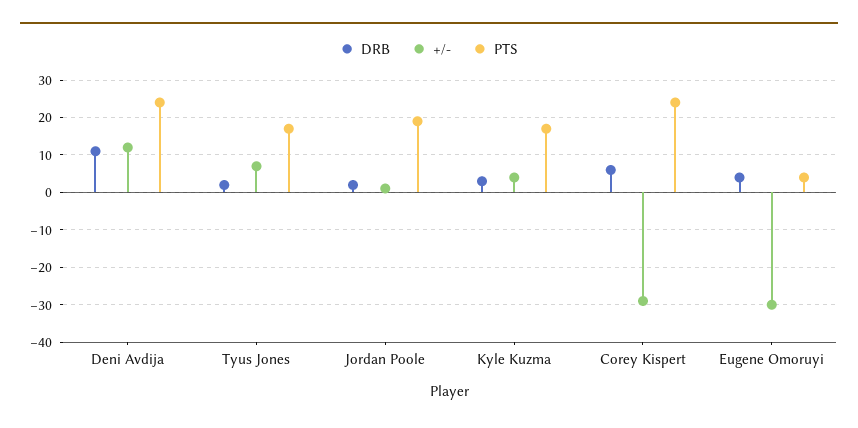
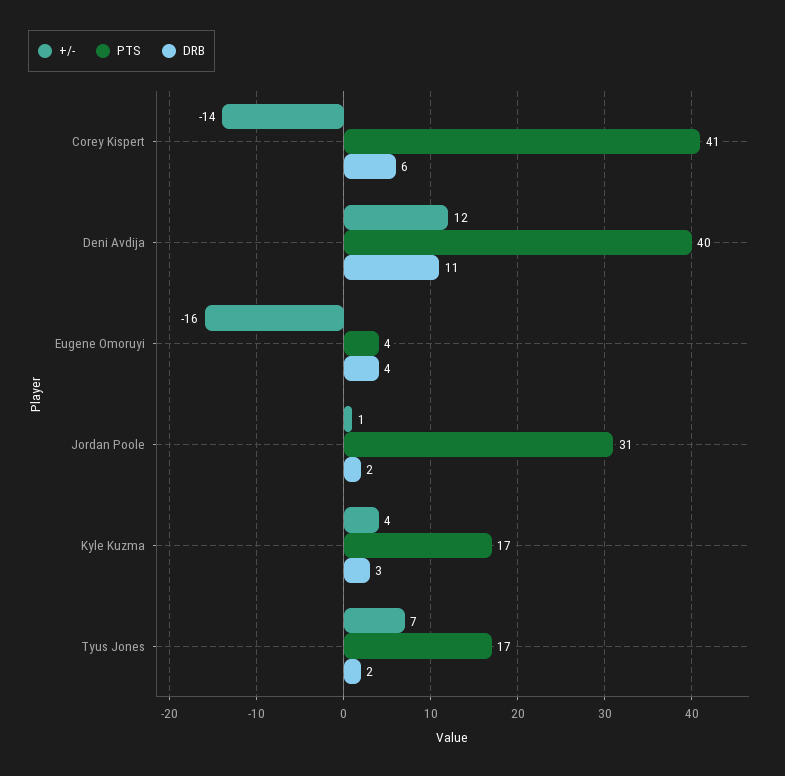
  {
    "DRB": {
      "Deni Avdija": 11,
      "Tyus Jones": 2,
      "Jordan Poole": 2,
      "Kyle Kuzma": 3,
      "Corey Kispert": 6,
      "Eugene Omoruyi": 4
    },
    "+/-": {
      "Deni Avdija": 12,
      "Tyus Jones": 7,
      "Jordan Poole": 1,
      "Kyle Kuzma": 4,
-     "Corey Kispert": -30,
+     "Corey Kispert": -14,
-     "Eugene Omoruyi": -30
+     "Eugene Omoruyi": -16
    },
    "PTS": {
-     "Deni Avdija": 25,
+     "Deni Avdija": 40,
      "Tyus Jones": 17,
-     "Jordan Poole": 20,
+     "Jordan Poole": 31,
      "Kyle Kuzma": 17,
-     "Corey Kispert": 25,
+     "Corey Kispert": 41,
      "Eugene Omoruyi": 4
    }
  }

